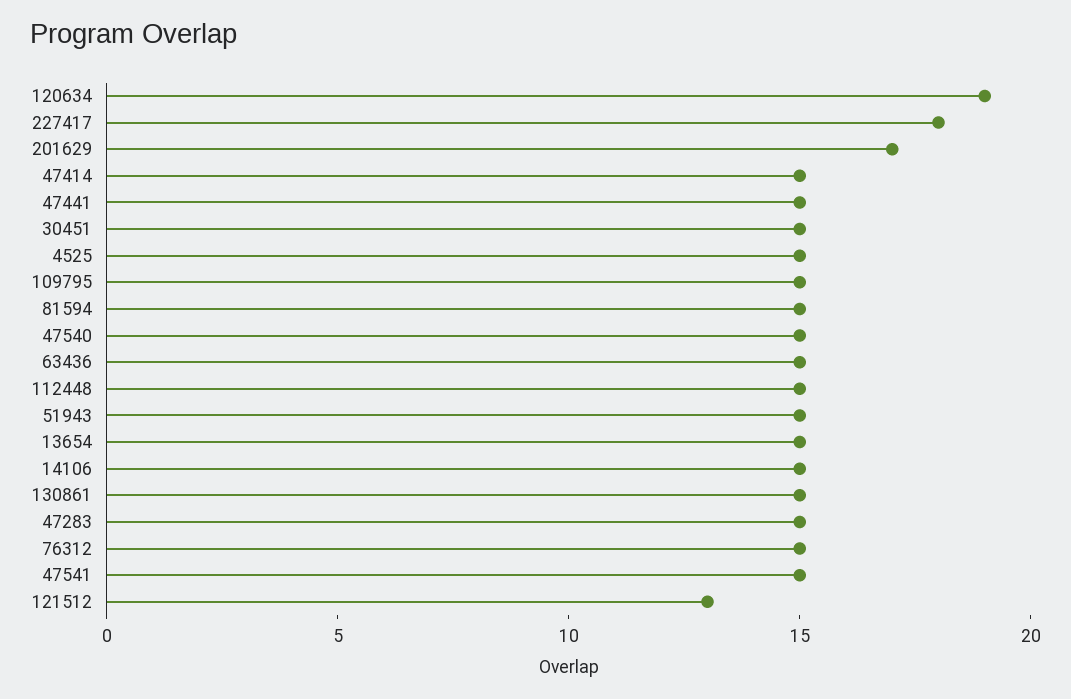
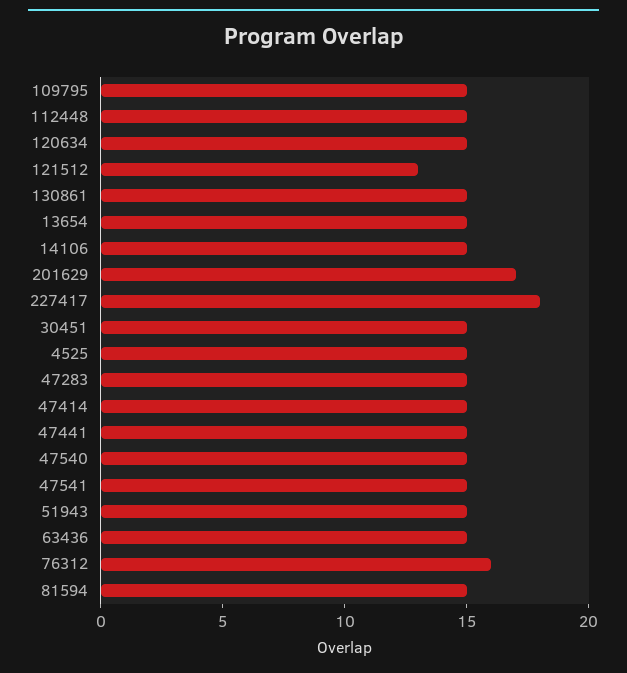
  {
-   "120634": 19,
+   "120634": 15,
    "227417": 18,
    "201629": 17,
    "47414": 15,
    "47441": 15,
    "30451": 15,
    "4525": 15,
    "109795": 15,
    "81594": 15,
    "47540": 15,
    "63436": 15,
    "112448": 15,
    "51943": 15,
    "13654": 15,
    "14106": 15,
    "130861": 15,
    "47283": 15,
-   "76312": 15,
+   "76312": 16,
    "47541": 15,
    "121512": 13
  }

